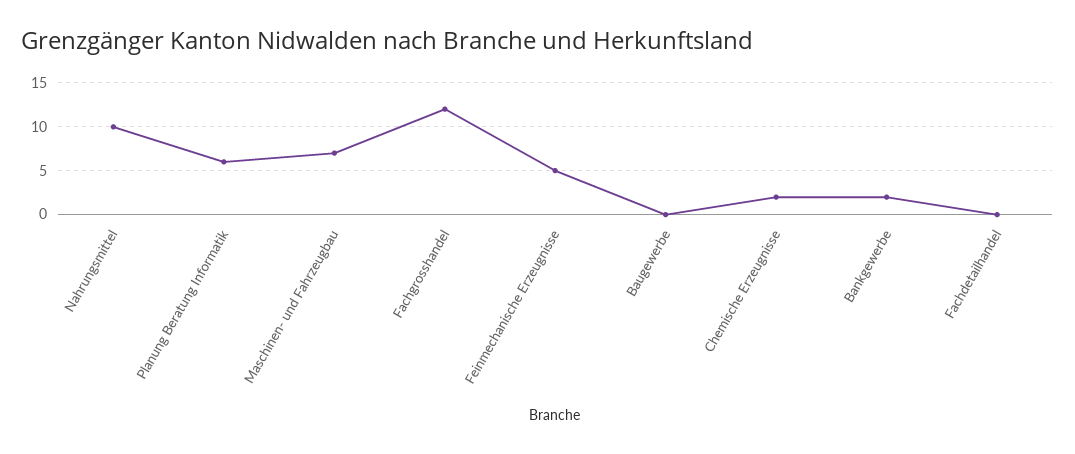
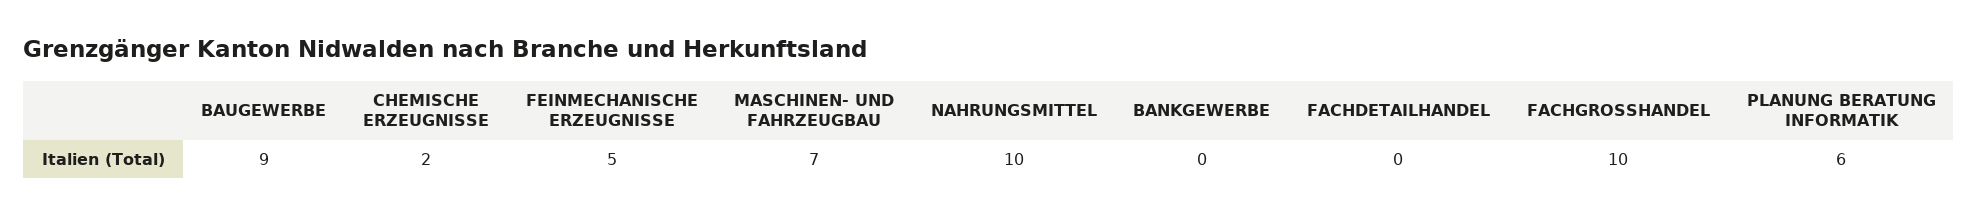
  {
    "Nahrungsmittel": 10,
    "Planung Beratung Informatik": 6,
    "Maschinen- und Fahrzeugbau": 7,
-   "Fachgrosshandel": 12,
+   "Fachgrosshandel": 10,
    "Feinmechanische Erzeugnisse": 5,
-   "Baugewerbe": 0,
+   "Baugewerbe": 9,
    "Chemische Erzeugnisse": 2,
-   "Bankgewerbe": 2,
+   "Bankgewerbe": 0,
    "Fachdetailhandel": 0
  }

